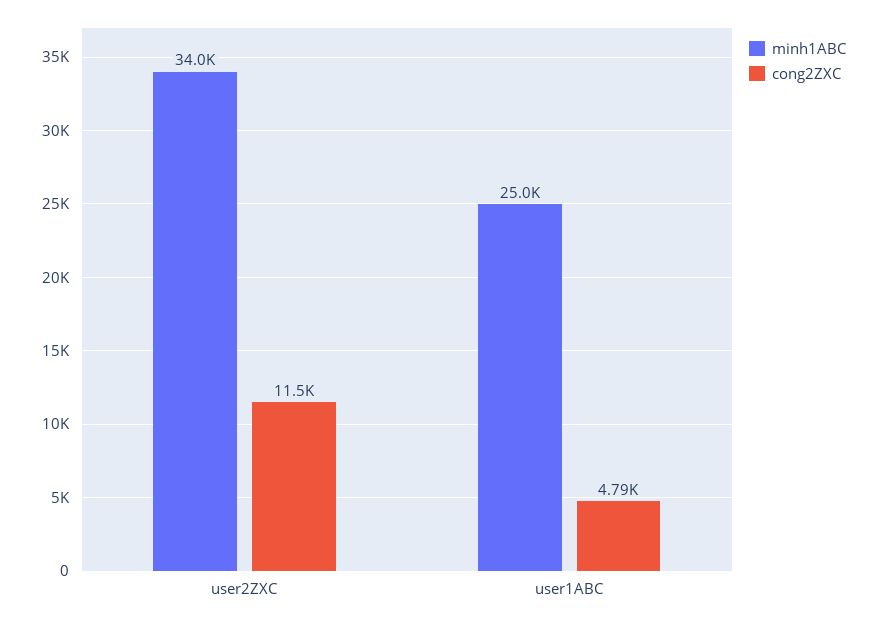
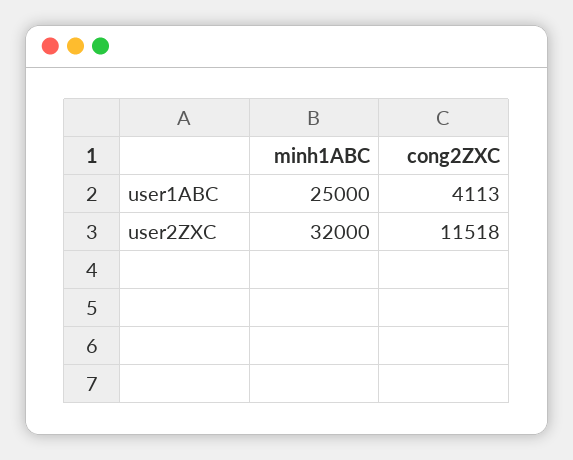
  {
    "minh1ABC": {
-     "user2ZXC": 34000,
+     "user2ZXC": 32000,
      "user1ABC": 25000
    },
    "cong2ZXC": {
      "user2ZXC": 11518,
-     "user1ABC": 4790
+     "user1ABC": 4113
    }
  }

